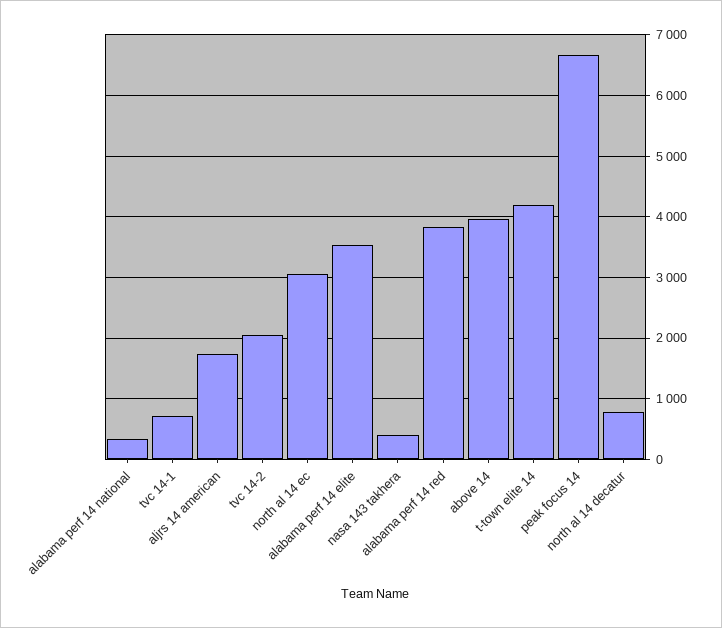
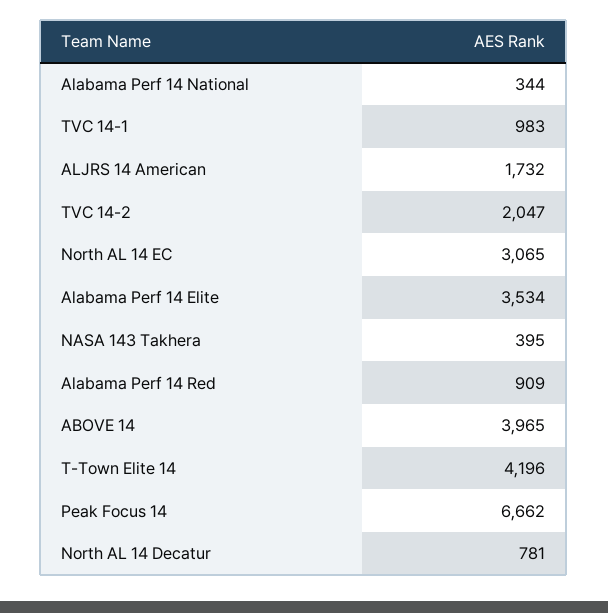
  {
    "alabama perf 14 national": 344,
-   "tvc 14-1": 700,
+   "tvc 14-1": 983,
    "aljrs 14 american": 1732,
    "tvc 14-2": 2047,
    "north al 14 ec": 3065,
    "alabama perf 14 elite": 3534,
    "nasa 143 takhera": 395,
-   "alabama perf 14 red": 3800,
+   "alabama perf 14 red": 909,
    "above 14": 3965,
    "t-town elite 14": 4196,
    "peak focus 14": 6662,
    "north al 14 decatur": 781
  }

